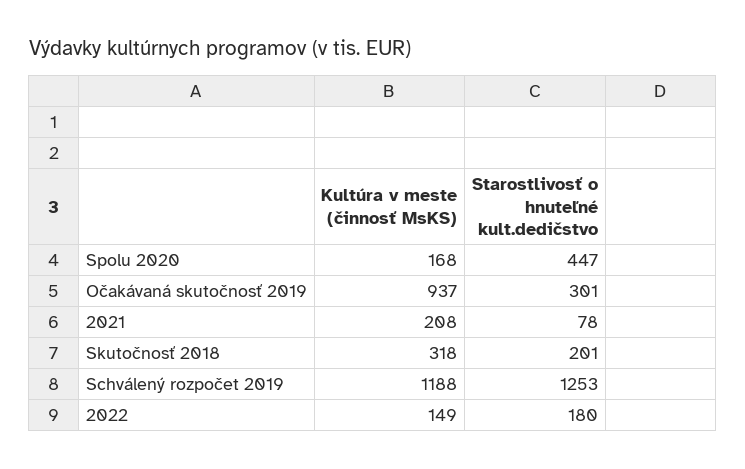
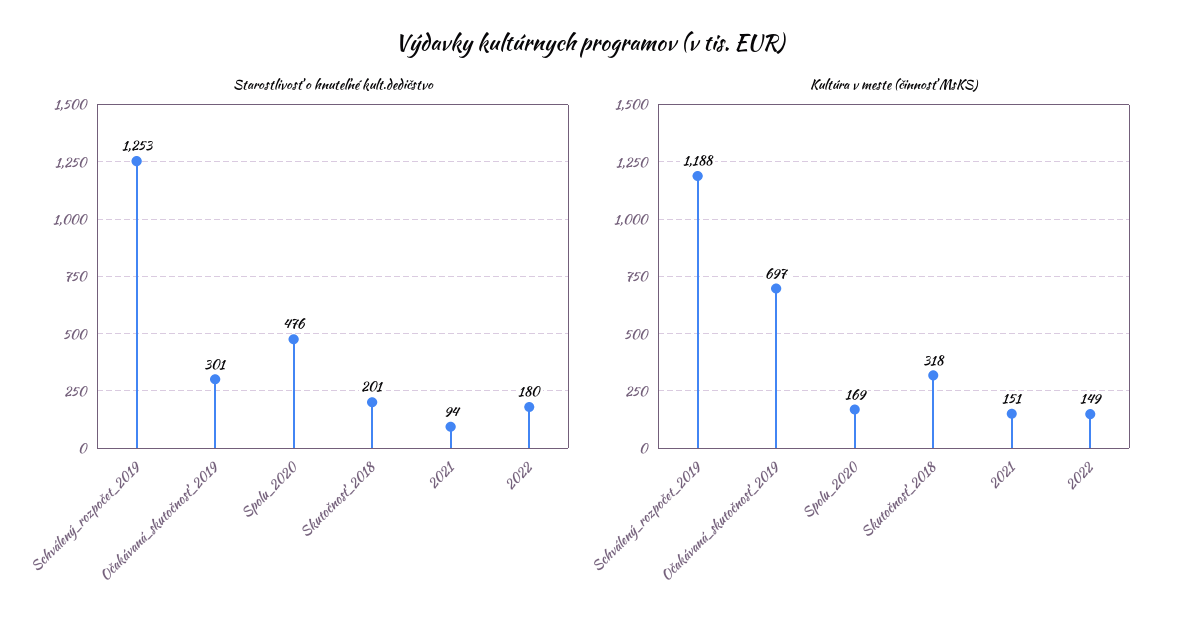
  {
    "Kultúra v meste (činnosť MsKS)": {
-     "Spolu 2020": 168,
+     "Spolu 2020": 169,
-     "Očakávaná skutočnosť 2019": 937,
+     "Očakávaná skutočnosť 2019": 697,
-     "2021": 208,
+     "2021": 151,
      "Skutočnosť 2018": 318,
      "Schválený rozpočet 2019": 1188,
      "2022": 149
    },
    "Starostlivosť o hnuteľné kult.dedičstvo": {
-     "Spolu 2020": 447,
+     "Spolu 2020": 476,
      "Očakávaná skutočnosť 2019": 301,
-     "2021": 78,
+     "2021": 94,
      "Skutočnosť 2018": 201,
      "Schválený rozpočet 2019": 1253,
      "2022": 180
    }
  }

